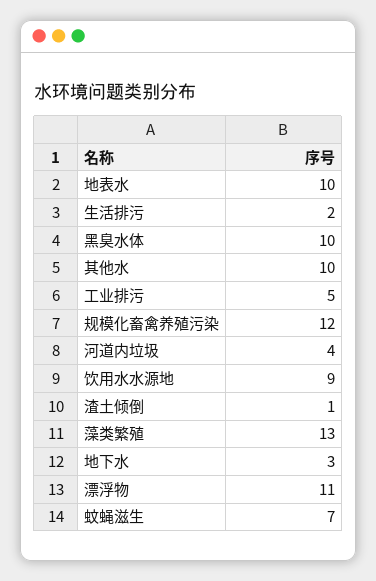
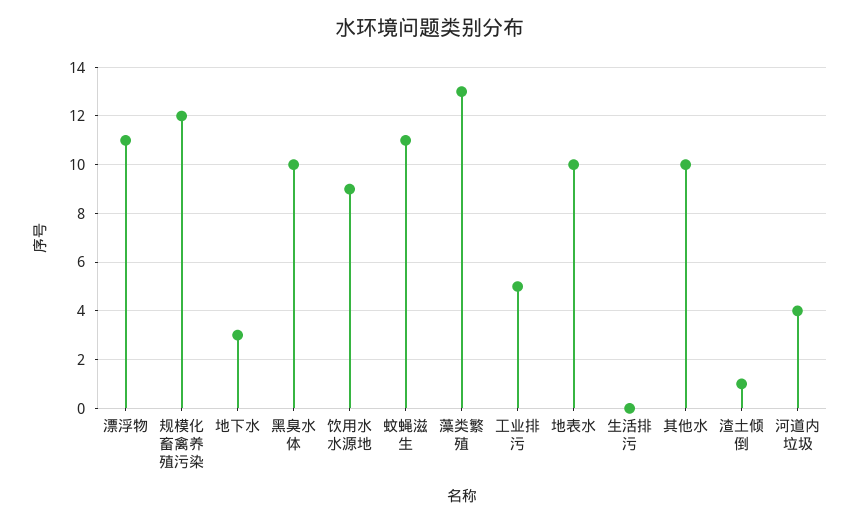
  {
    "地表水": 10,
-   "生活排污": 2,
+   "生活排污": 0,
    "黑臭水体": 10,
    "其他水": 10,
    "工业排污": 5,
    "规模化畜禽养殖污染": 12,
    "河道内垃圾": 4,
    "饮用水水源地": 9,
    "渣土倾倒": 1,
    "藻类繁殖": 13,
    "地下水": 3,
    "漂浮物": 11,
-   "蚊蝇滋生": 7
+   "蚊蝇滋生": 11
  }

